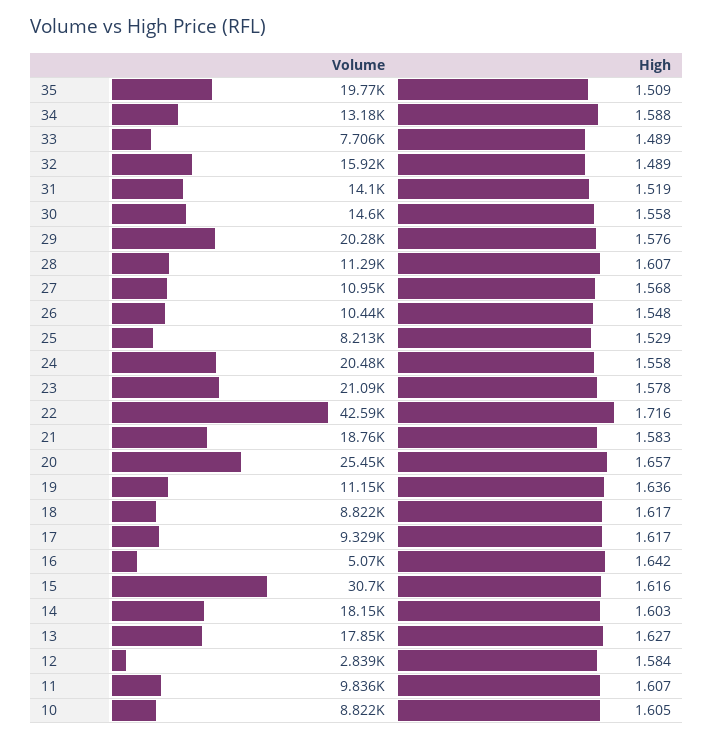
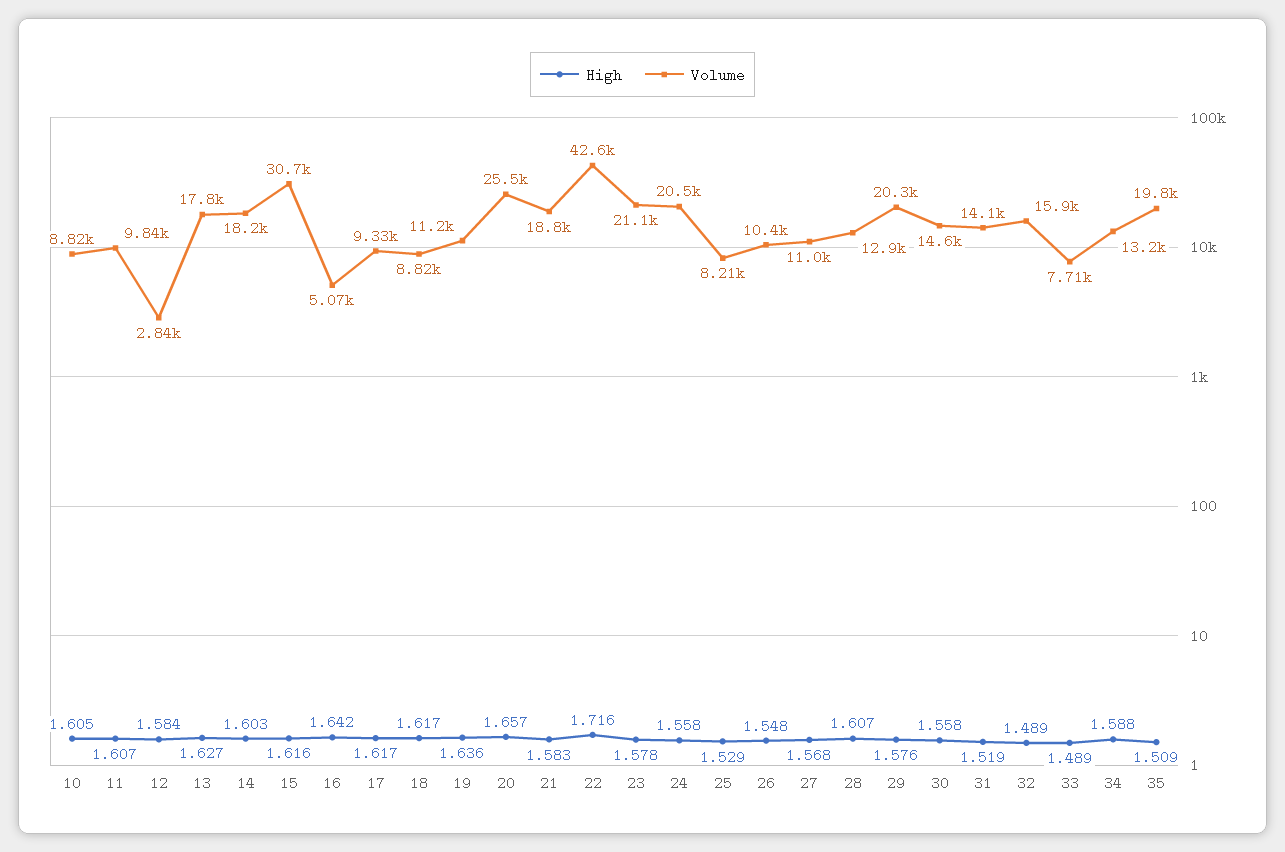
  {
    "Volume": {
      "35": 19770,
      "34": 13180,
      "33": 7706,
      "32": 15920,
      "31": 14100,
      "30": 14600,
      "29": 20280,
-     "28": 11290,
+     "28": 12900,
      "27": 10950,
      "26": 10440,
      "25": 8213,
      "24": 20480,
      "23": 21090,
      "22": 42590,
      "21": 18760,
      "20": 25450,
      "19": 11150,
      "18": 8822,
      "17": 9329,
      "16": 5070,
      "15": 30700,
      "14": 18150,
      "13": 17850,
      "12": 2839,
      "11": 9836,
      "10": 8822
    },
    "High": {
      "35": 1.509,
      "34": 1.588,
      "33": 1.489,
      "32": 1.489,
      "31": 1.519,
      "30": 1.558,
      "29": 1.576,
      "28": 1.607,
      "27": 1.568,
      "26": 1.548,
      "25": 1.529,
      "24": 1.558,
      "23": 1.578,
      "22": 1.716,
      "21": 1.583,
      "20": 1.657,
      "19": 1.636,
      "18": 1.617,
      "17": 1.617,
      "16": 1.642,
      "15": 1.616,
      "14": 1.603,
      "13": 1.627,
      "12": 1.584,
      "11": 1.607,
      "10": 1.605
    }
  }

